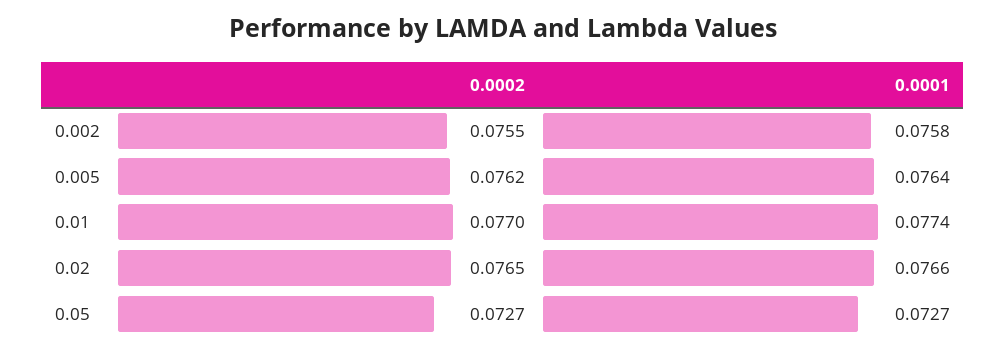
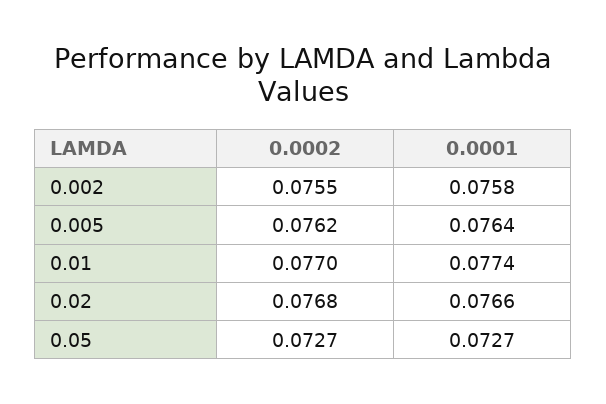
  {
    "0.0002": {
      "0.002": 0.0755,
      "0.005": 0.0762,
      "0.01": 0.077,
-     "0.02": 0.0765,
+     "0.02": 0.0768,
      "0.05": 0.0727
    },
    "0.0001": {
      "0.002": 0.0758,
      "0.005": 0.0764,
      "0.01": 0.0774,
      "0.02": 0.0766,
      "0.05": 0.0727
    }
  }

